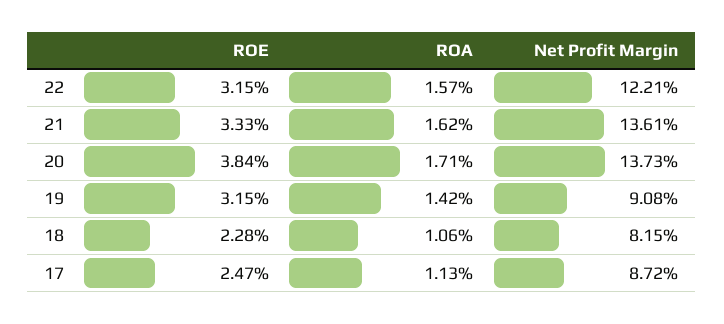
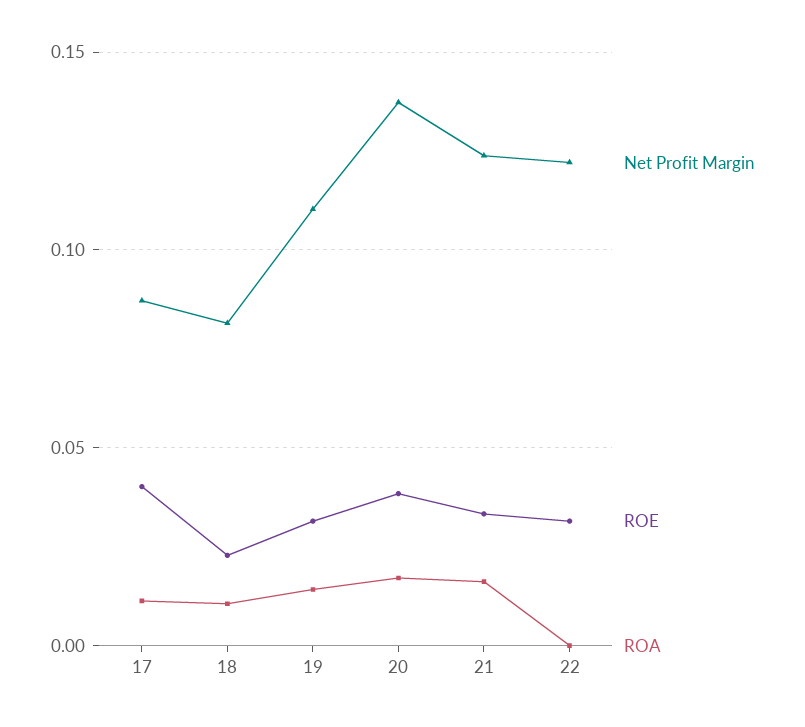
  {
    "ROE": {
      "22": 0.0315,
      "21": 0.0333,
      "20": 0.0384,
      "19": 0.0315,
      "18": 0.0228,
-     "17": 0.0247
+     "17": 0.04
    },
    "ROA": {
-     "22": 0.0157,
+     "22": 0,
      "21": 0.0162,
      "20": 0.0171,
      "19": 0.0142,
      "18": 0.0106,
      "17": 0.0113
    },
    "Net Profit Margin": {
      "22": 0.1221,
-     "21": 0.1361,
+     "21": 0.125,
      "20": 0.1373,
-     "19": 0.0908,
+     "19": 0.11,
      "18": 0.0815,
      "17": 0.0872
    }
  }

